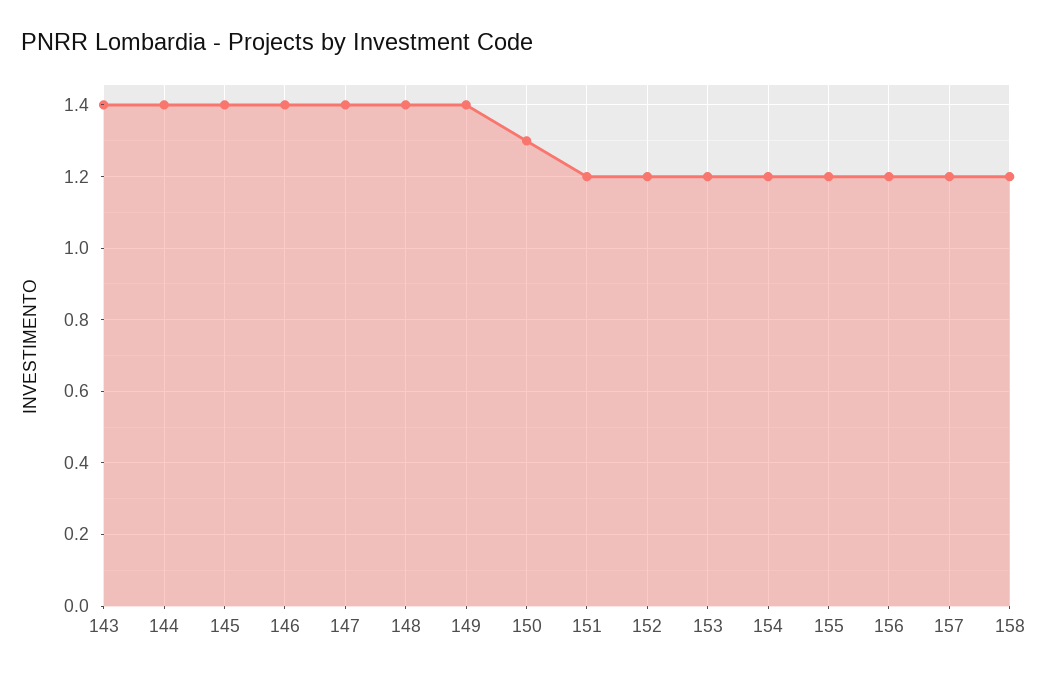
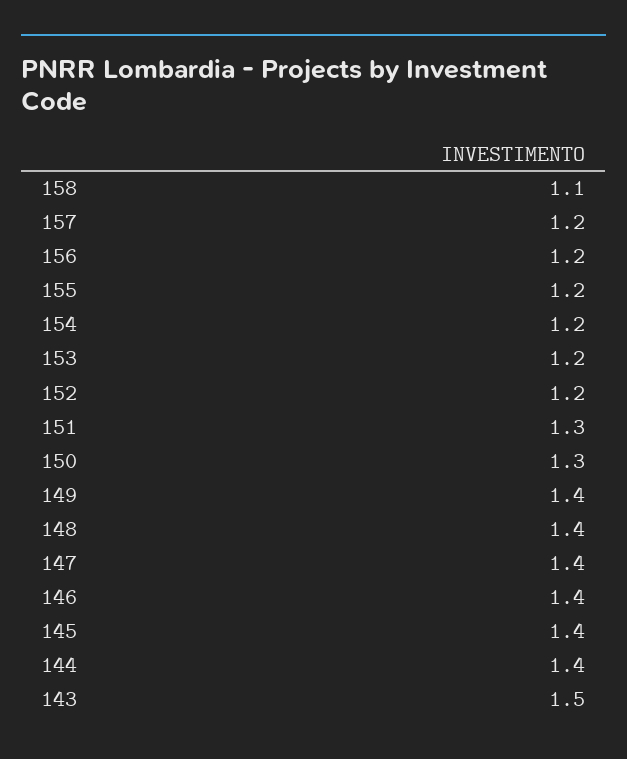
  {
-   "143": 1.4,
+   "143": 1.5,
    "144": 1.4,
    "145": 1.4,
    "146": 1.4,
    "147": 1.4,
    "148": 1.4,
    "149": 1.4,
    "150": 1.3,
-   "151": 1.2,
+   "151": 1.3,
    "152": 1.2,
    "153": 1.2,
    "154": 1.2,
    "155": 1.2,
    "156": 1.2,
    "157": 1.2,
-   "158": 1.2
+   "158": 1.1
  }

